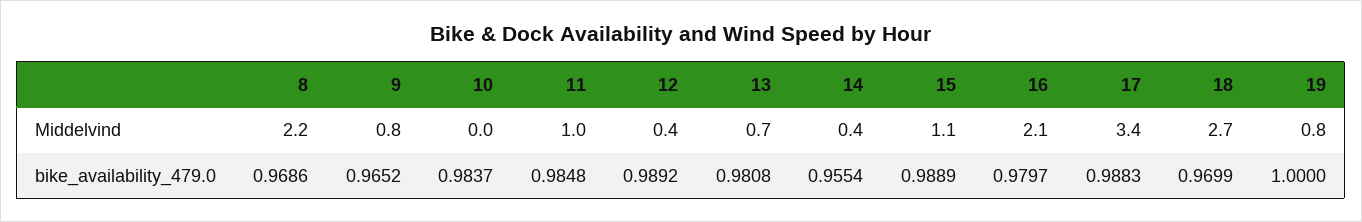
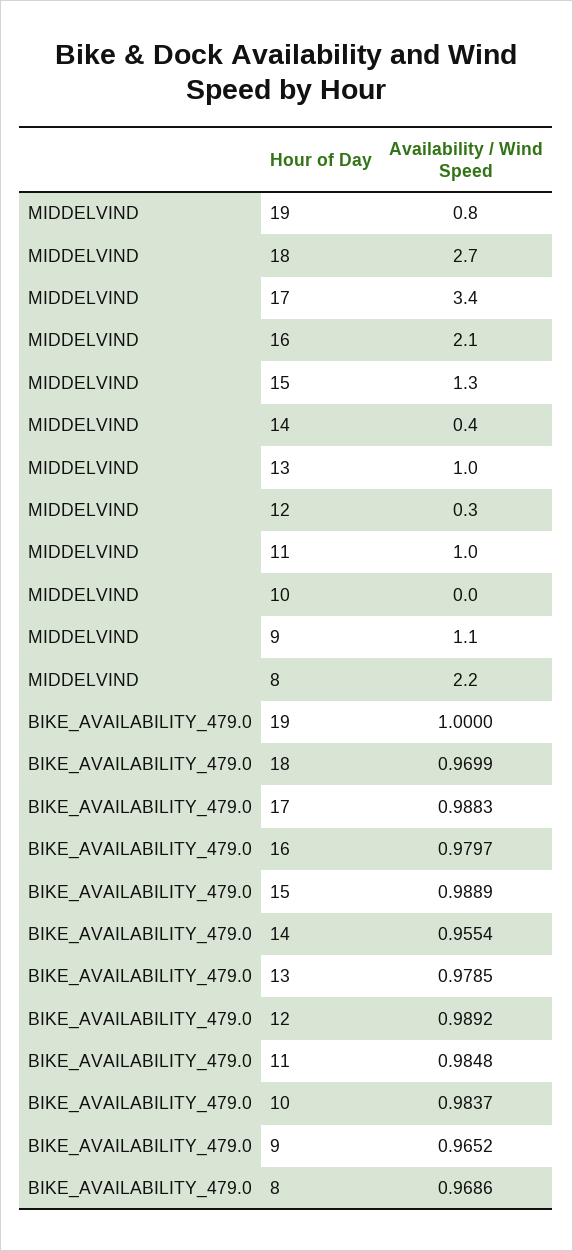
  {
    "8": {
      "Middelvind": 2.2,
      "bike_availability_479.0": 0.9686
    },
    "9": {
-     "Middelvind": 0.8,
+     "Middelvind": 1.1,
      "bike_availability_479.0": 0.9652
    },
    "10": {
      "Middelvind": 0,
      "bike_availability_479.0": 0.9837
    },
    "11": {
      "Middelvind": 1,
      "bike_availability_479.0": 0.9848
    },
    "12": {
-     "Middelvind": 0.4,
+     "Middelvind": 0.3,
      "bike_availability_479.0": 0.9892
    },
    "13": {
-     "Middelvind": 0.7,
+     "Middelvind": 1,
-     "bike_availability_479.0": 0.9808
+     "bike_availability_479.0": 0.9785
    },
    "14": {
      "Middelvind": 0.4,
      "bike_availability_479.0": 0.9554
    },
    "15": {
-     "Middelvind": 1.1,
+     "Middelvind": 1.3,
      "bike_availability_479.0": 0.9889
    },
    "16": {
      "Middelvind": 2.1,
      "bike_availability_479.0": 0.9797
    },
    "17": {
      "Middelvind": 3.4,
      "bike_availability_479.0": 0.9883
    },
    "18": {
      "Middelvind": 2.7,
      "bike_availability_479.0": 0.9699
    },
    "19": {
      "Middelvind": 0.8,
      "bike_availability_479.0": 1
    }
  }

